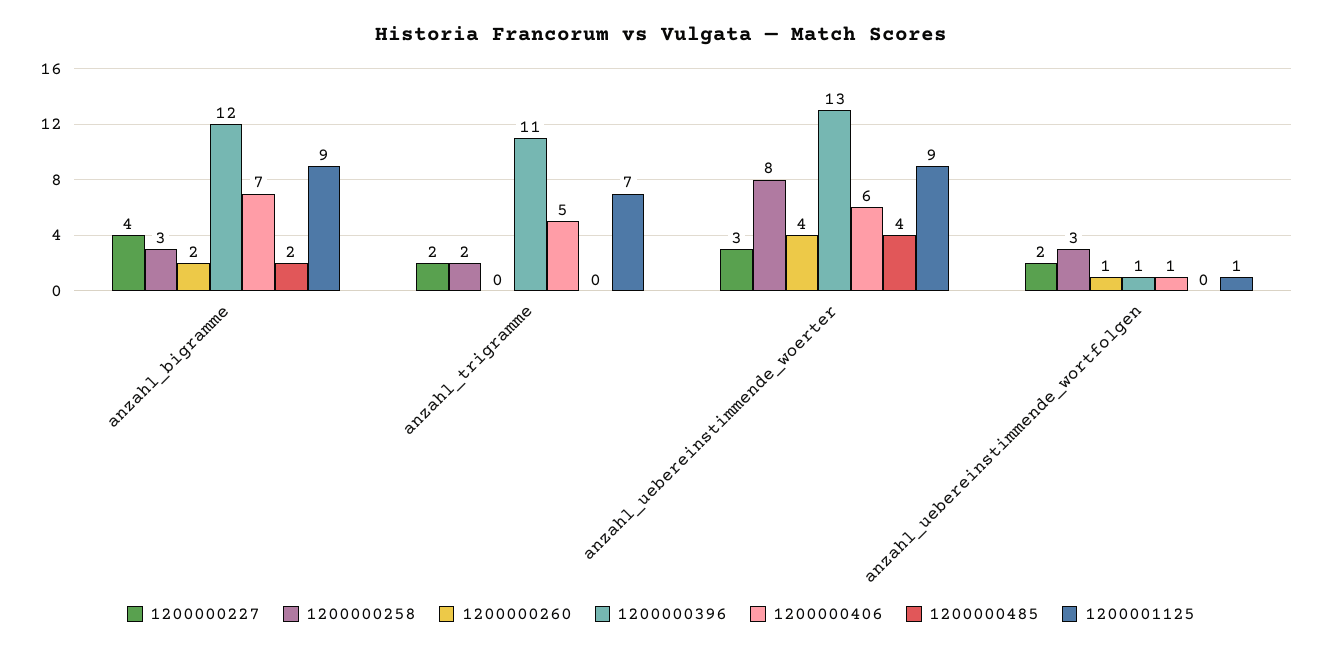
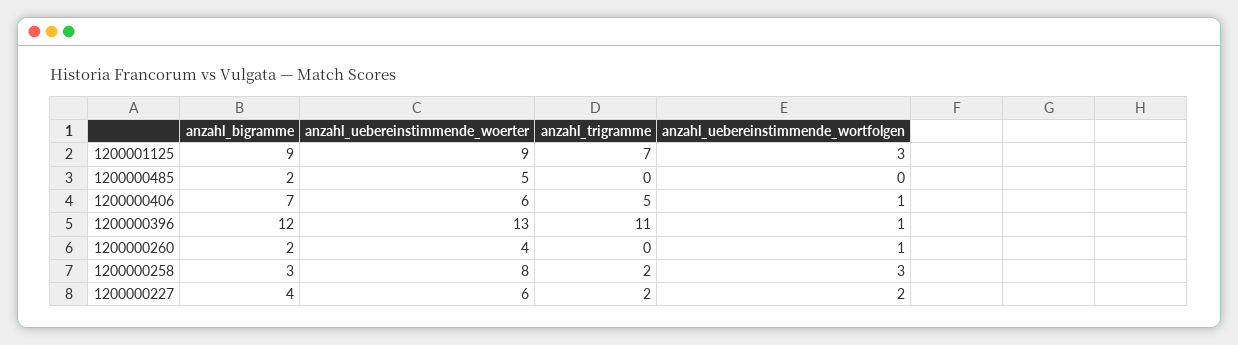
  {
    "1200000227": {
      "anzahl_bigramme": 4,
      "anzahl_trigramme": 2,
-     "anzahl_uebereinstimmende_woerter": 3,
+     "anzahl_uebereinstimmende_woerter": 6,
      "anzahl_uebereinstimmende_wortfolgen": 2
    },
    "1200000258": {
      "anzahl_bigramme": 3,
      "anzahl_trigramme": 2,
      "anzahl_uebereinstimmende_woerter": 8,
      "anzahl_uebereinstimmende_wortfolgen": 3
    },
    "1200000260": {
      "anzahl_bigramme": 2,
      "anzahl_trigramme": 0,
      "anzahl_uebereinstimmende_woerter": 4,
      "anzahl_uebereinstimmende_wortfolgen": 1
    },
    "1200000396": {
      "anzahl_bigramme": 12,
      "anzahl_trigramme": 11,
      "anzahl_uebereinstimmende_woerter": 13,
      "anzahl_uebereinstimmende_wortfolgen": 1
    },
    "1200000406": {
      "anzahl_bigramme": 7,
      "anzahl_trigramme": 5,
      "anzahl_uebereinstimmende_woerter": 6,
      "anzahl_uebereinstimmende_wortfolgen": 1
    },
    "1200000485": {
      "anzahl_bigramme": 2,
      "anzahl_trigramme": 0,
-     "anzahl_uebereinstimmende_woerter": 4,
+     "anzahl_uebereinstimmende_woerter": 5,
      "anzahl_uebereinstimmende_wortfolgen": 0
    },
    "1200001125": {
      "anzahl_bigramme": 9,
      "anzahl_trigramme": 7,
      "anzahl_uebereinstimmende_woerter": 9,
-     "anzahl_uebereinstimmende_wortfolgen": 1
+     "anzahl_uebereinstimmende_wortfolgen": 3
    }
  }

